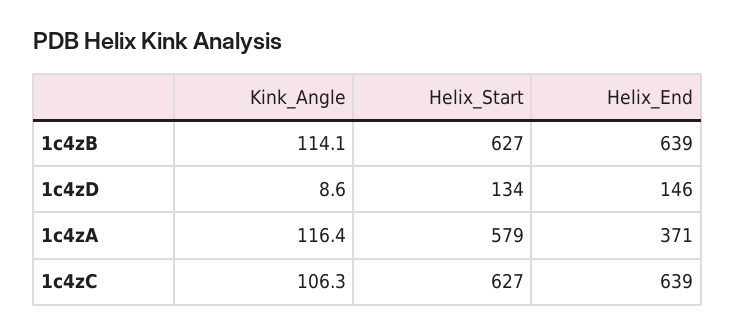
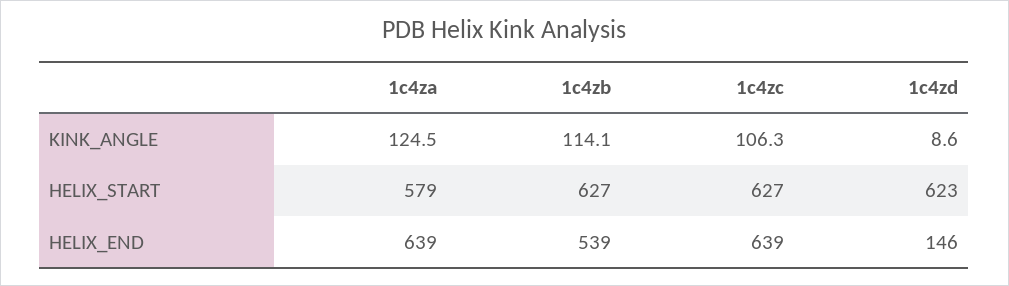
  {
    "Kink_Angle": {
      "1c4zB": 114.1,
      "1c4zD": 8.6,
-     "1c4zA": 116.4,
+     "1c4zA": 124.5,
      "1c4zC": 106.3
    },
    "Helix_Start": {
      "1c4zB": 627,
-     "1c4zD": 134,
+     "1c4zD": 623,
      "1c4zA": 579,
      "1c4zC": 627
    },
    "Helix_End": {
-     "1c4zB": 639,
+     "1c4zB": 539,
      "1c4zD": 146,
-     "1c4zA": 371,
+     "1c4zA": 639,
      "1c4zC": 639
    }
  }

